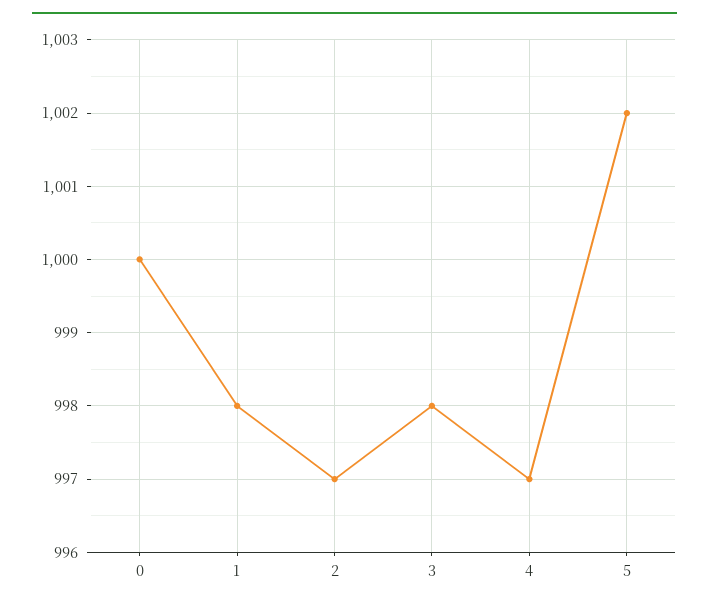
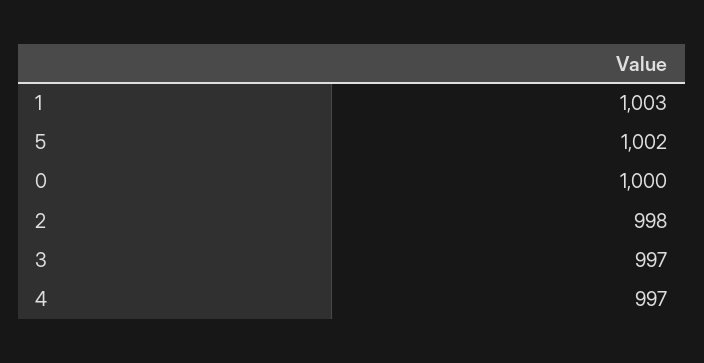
  {
    "0": 1000,
-   "1": 998,
+   "1": 1003,
-   "2": 997,
+   "2": 998,
-   "3": 998,
+   "3": 997,
    "4": 997,
    "5": 1002
  }

